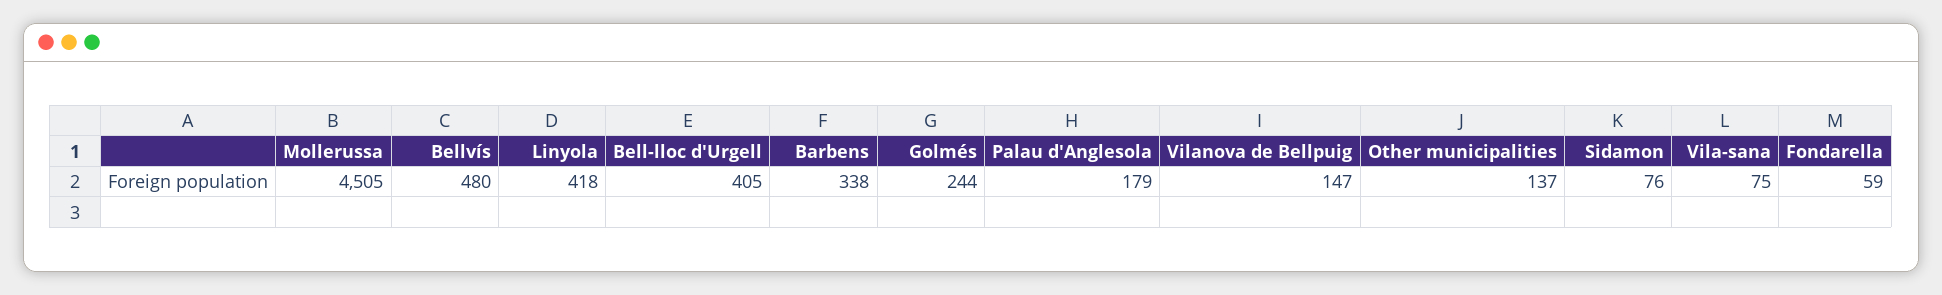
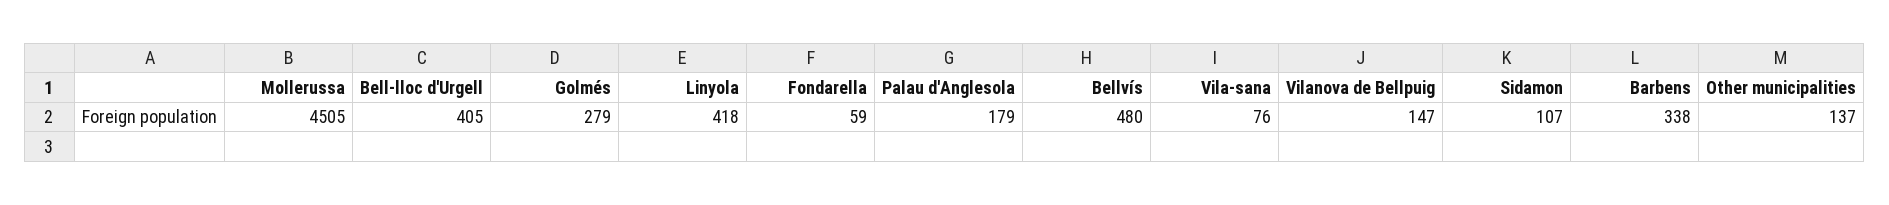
  {
    "Mollerussa": 4505,
    "Bellvís": 480,
    "Linyola": 418,
    "Bell-lloc d'Urgell": 405,
    "Barbens": 338,
-   "Golmés": 244,
+   "Golmés": 279,
    "Palau d'Anglesola": 179,
    "Vilanova de Bellpuig": 147,
    "Other municipalities": 137,
-   "Sidamon": 76,
+   "Sidamon": 107,
-   "Vila-sana": 75,
+   "Vila-sana": 76,
    "Fondarella": 59
  }

